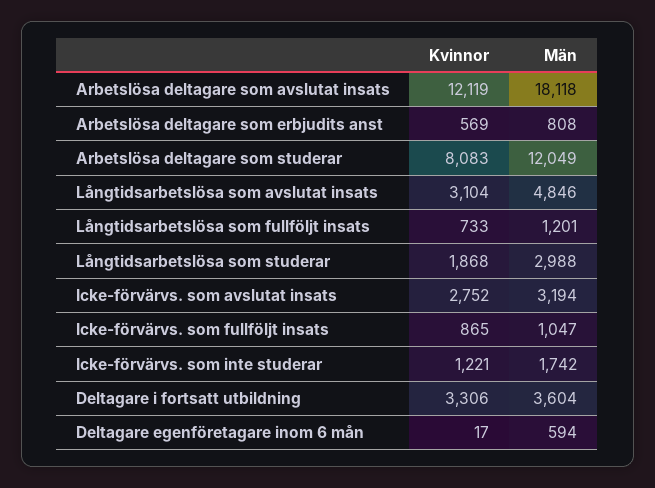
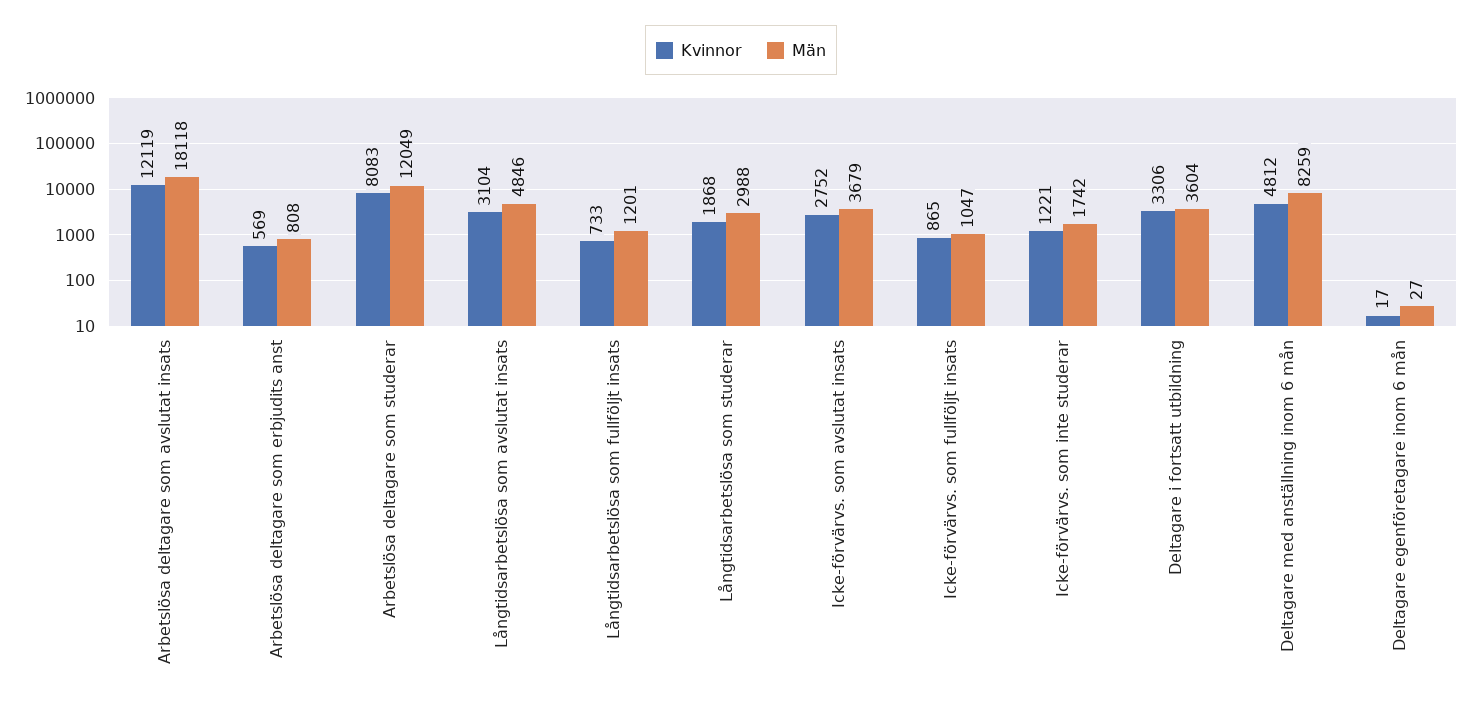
  {
    "Kvinnor": {
      "Arbetslösa deltagare som avslutat insats": 12119,
      "Arbetslösa deltagare som erbjudits anst": 569,
      "Arbetslösa deltagare som studerar": 8083,
      "Långtidsarbetslösa som avslutat insats": 3104,
      "Långtidsarbetslösa som fullföljt insats": 733,
      "Långtidsarbetslösa som studerar": 1868,
      "Icke-förvärvs. som avslutat insats": 2752,
      "Icke-förvärvs. som fullföljt insats": 865,
      "Icke-förvärvs. som inte studerar": 1221,
      "Deltagare i fortsatt utbildning": 3306,
-     "Deltagare egenföretagare inom 6 mån": 17
+     "Deltagare egenföretagare inom 6 mån": 17,
+     "Deltagare med anställning inom 6 mån": 4812
    },
    "Män": {
      "Arbetslösa deltagare som avslutat insats": 18118,
      "Arbetslösa deltagare som erbjudits anst": 808,
      "Arbetslösa deltagare som studerar": 12049,
      "Långtidsarbetslösa som avslutat insats": 4846,
      "Långtidsarbetslösa som fullföljt insats": 1201,
      "Långtidsarbetslösa som studerar": 2988,
-     "Icke-förvärvs. som avslutat insats": 3194,
+     "Icke-förvärvs. som avslutat insats": 3679,
      "Icke-förvärvs. som fullföljt insats": 1047,
      "Icke-förvärvs. som inte studerar": 1742,
      "Deltagare i fortsatt utbildning": 3604,
-     "Deltagare egenföretagare inom 6 mån": 594
+     "Deltagare egenföretagare inom 6 mån": 27,
+     "Deltagare med anställning inom 6 mån": 8259
    }
  }

